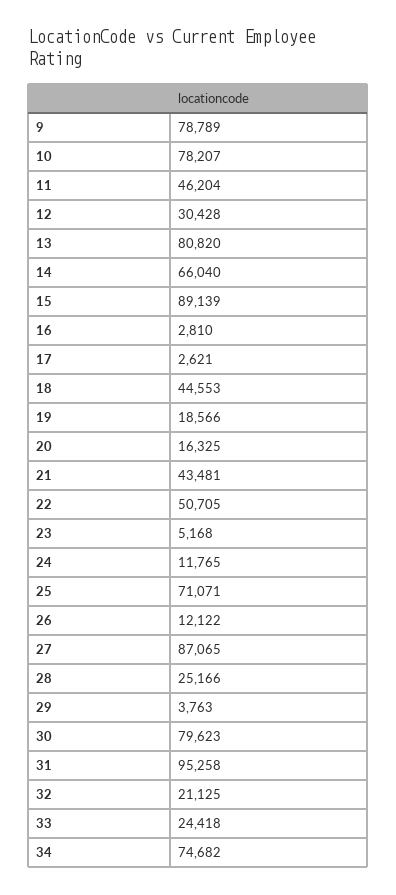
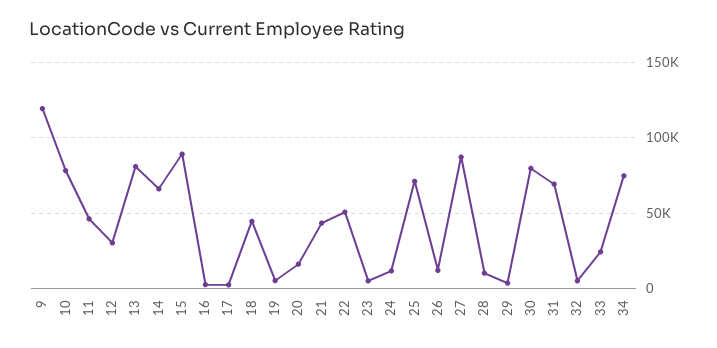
  {
-   "9": 78789,
+   "9": 120000,
    "10": 78207,
    "11": 46204,
    "12": 30428,
    "13": 80820,
    "14": 66040,
    "15": 89139,
    "16": 2810,
    "17": 2621,
    "18": 44553,
-   "19": 18566,
+   "19": 5000,
    "20": 16325,
    "21": 43481,
    "22": 50705,
    "23": 5168,
    "24": 11765,
    "25": 71071,
    "26": 12122,
    "27": 87065,
-   "28": 25166,
+   "28": 10000,
    "29": 3763,
    "30": 79623,
-   "31": 95258,
+   "31": 70000,
-   "32": 21125,
+   "32": 5000,
    "33": 24418,
    "34": 74682
  }

